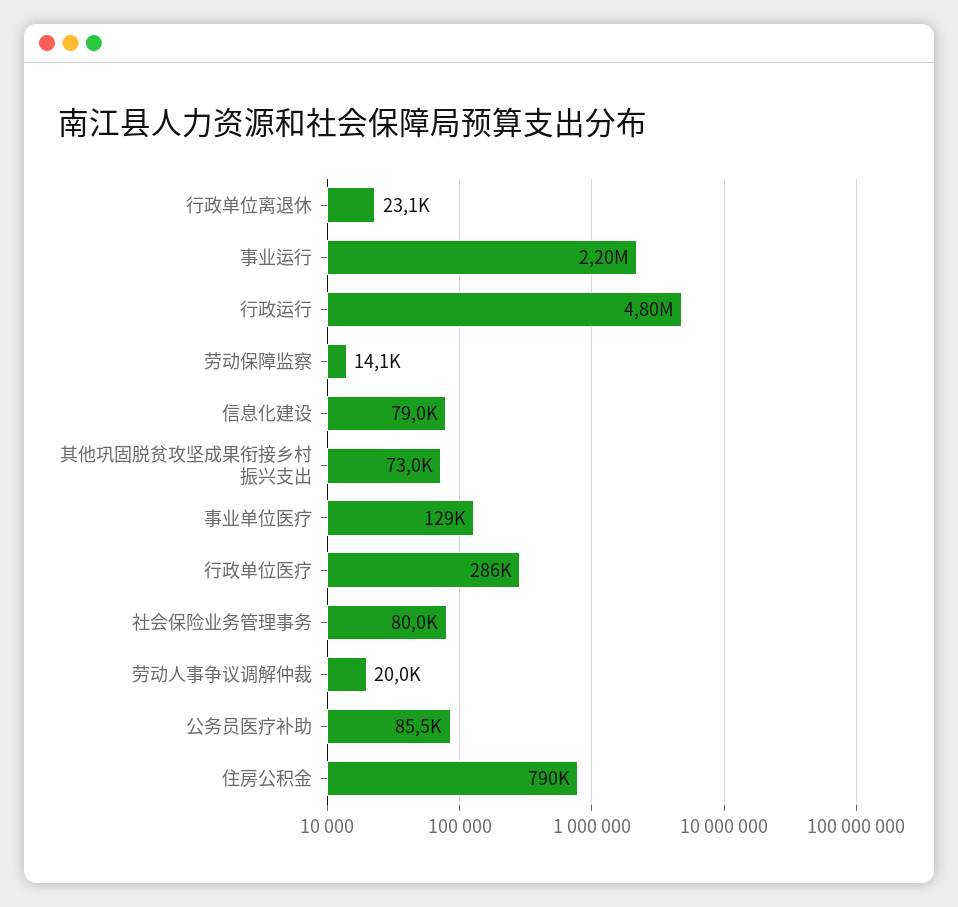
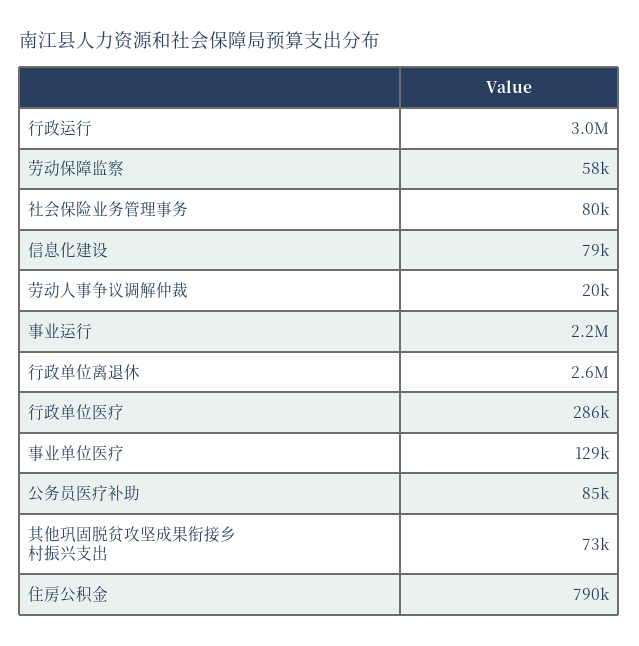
  {
-   "行政单位离退休": 23100,
+   "行政单位离退休": 2600000,
    "事业运行": 2200000,
-   "行政运行": 4800000,
+   "行政运行": 3000000,
-   "劳动保障监察": 14100,
+   "劳动保障监察": 58000,
    "信息化建设": 79000,
    "其他巩固脱贫攻坚成果衔接乡村振兴支出": 73000,
    "事业单位医疗": 129000,
    "行政单位医疗": 286000,
    "社会保险业务管理事务": 80000,
    "劳动人事争议调解仲裁": 20000,
    "公务员医疗补助": 85500,
    "住房公积金": 790000
  }

